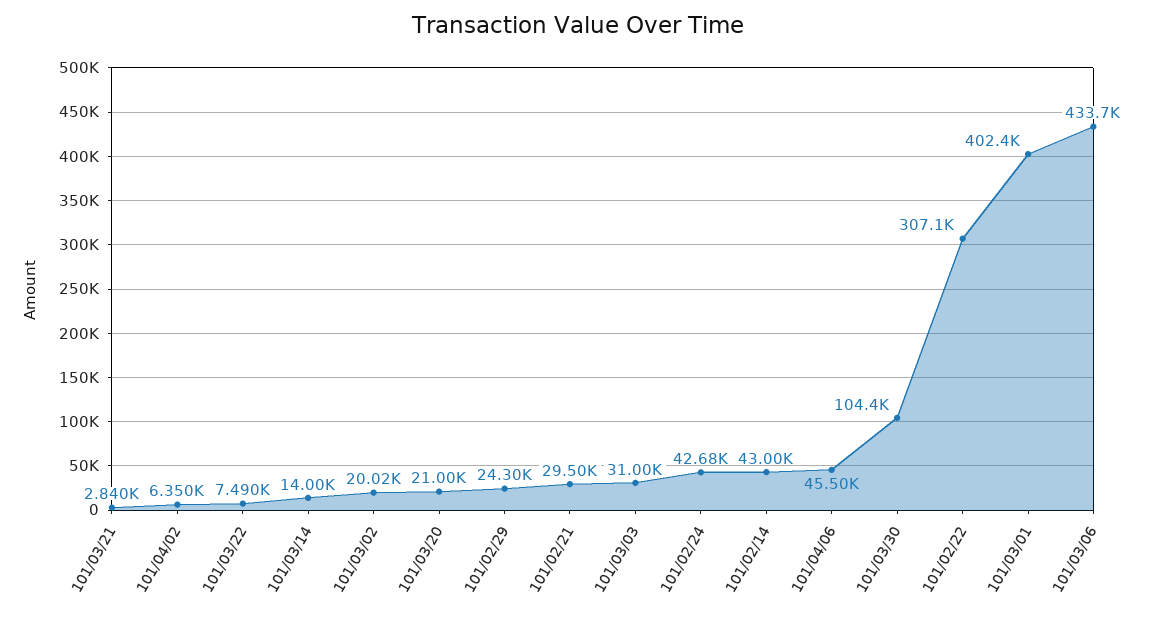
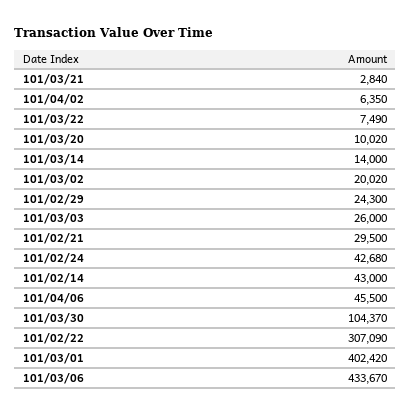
  {
    "101/03/21": 2840,
    "101/04/02": 6350,
    "101/03/22": 7490,
    "101/03/14": 14000,
    "101/03/02": 20020,
-   "101/03/20": 21000,
+   "101/03/20": 10020,
    "101/02/29": 24300,
    "101/02/21": 29500,
-   "101/03/03": 31000,
+   "101/03/03": 26000,
    "101/02/24": 42680,
    "101/02/14": 43000,
    "101/04/06": 45500,
    "101/03/30": 104370,
    "101/02/22": 307090,
    "101/03/01": 402420,
    "101/03/06": 433670
  }

